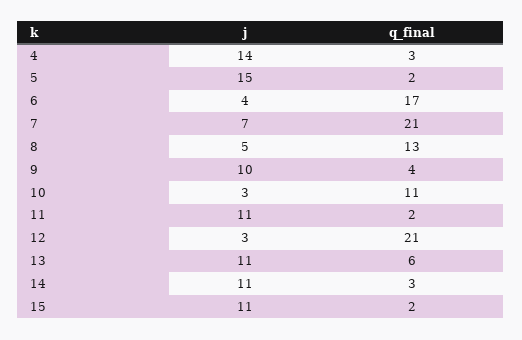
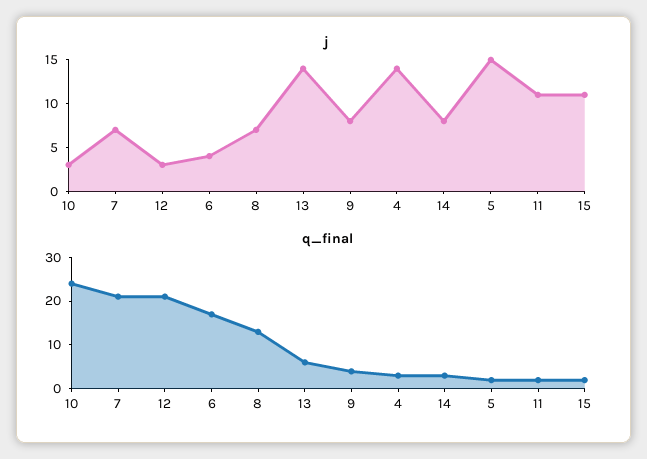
  {
    "j": {
      "4": 14,
      "5": 15,
      "6": 4,
      "7": 7,
-     "8": 5,
+     "8": 7,
-     "9": 10,
+     "9": 8,
      "10": 3,
      "11": 11,
      "12": 3,
-     "13": 11,
+     "13": 14,
-     "14": 11,
+     "14": 8,
      "15": 11
    },
    "q_final": {
      "4": 3,
      "5": 2,
      "6": 17,
      "7": 21,
      "8": 13,
      "9": 4,
-     "10": 11,
+     "10": 25,
      "11": 2,
      "12": 21,
      "13": 6,
      "14": 3,
      "15": 2
    }
  }

